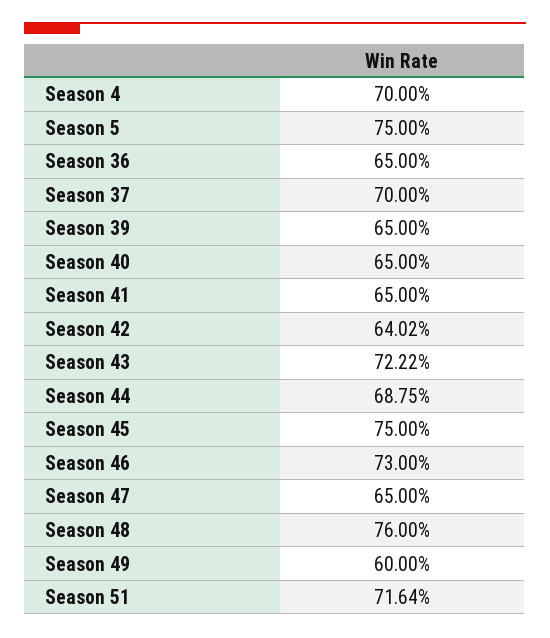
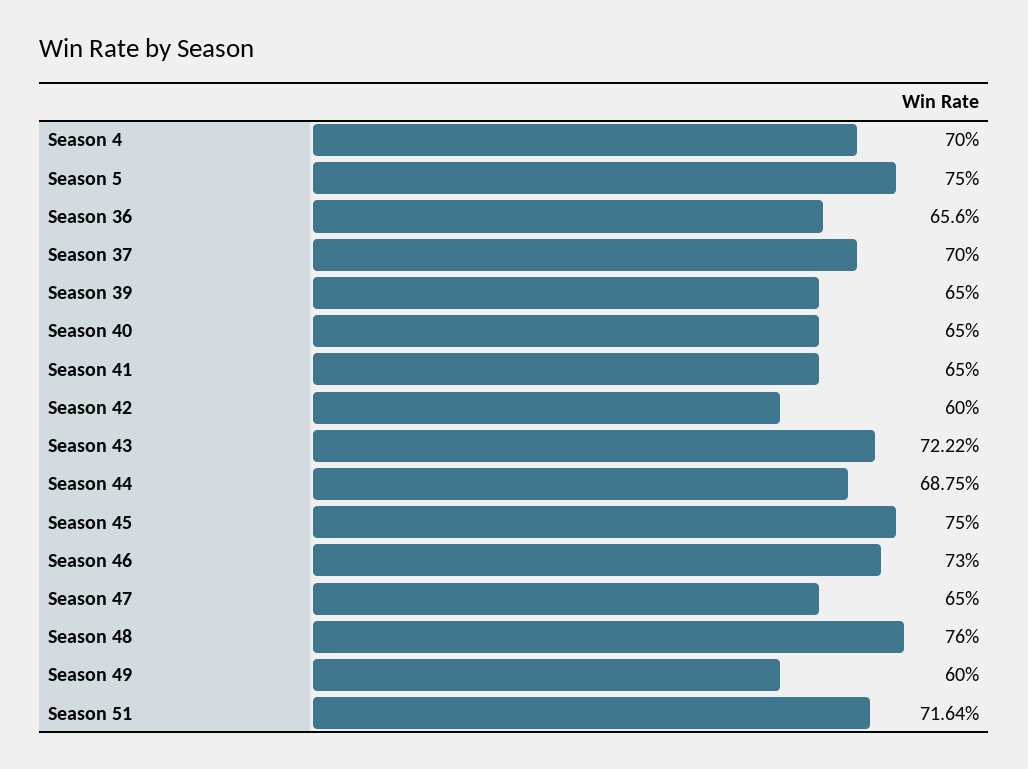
  {
    "Season 4": 70,
    "Season 5": 75,
-   "Season 36": 65,
+   "Season 36": 65.6,
    "Season 37": 70,
    "Season 39": 65,
    "Season 40": 65,
    "Season 41": 65,
-   "Season 42": 64.02,
+   "Season 42": 60,
    "Season 43": 72.22,
    "Season 44": 68.75,
    "Season 45": 75,
    "Season 46": 73,
    "Season 47": 65,
    "Season 48": 76,
    "Season 49": 60,
    "Season 51": 71.64
  }

